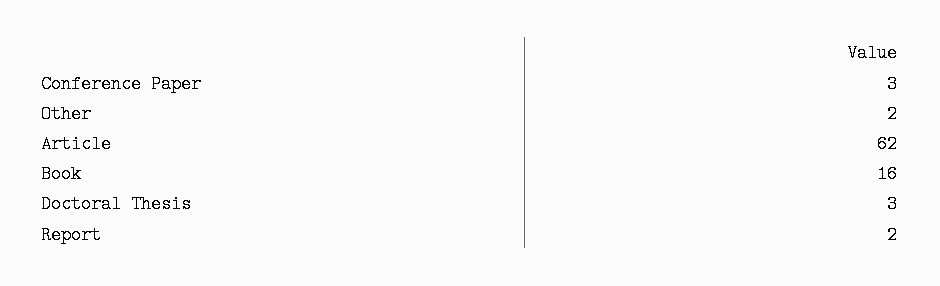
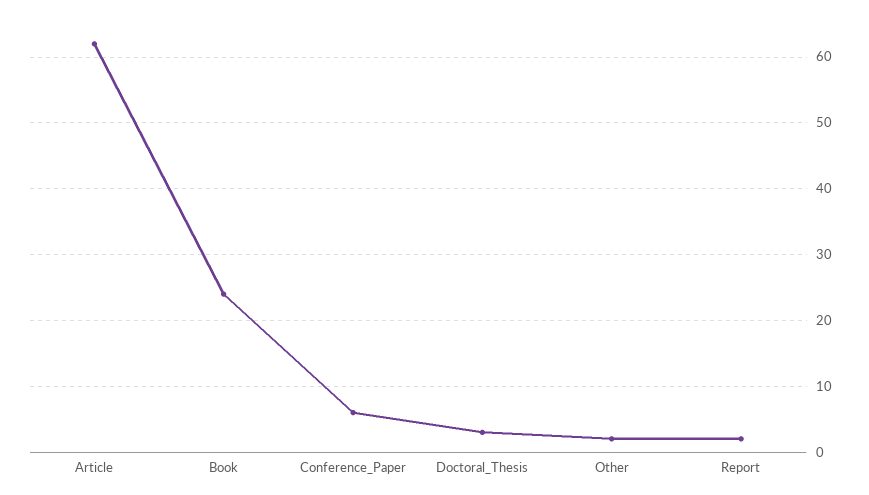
  {
-   "Conference Paper": 3,
+   "Conference Paper": 6,
    "Other": 2,
    "Article": 62,
-   "Book": 16,
+   "Book": 24,
    "Doctoral Thesis": 3,
    "Report": 2
  }

